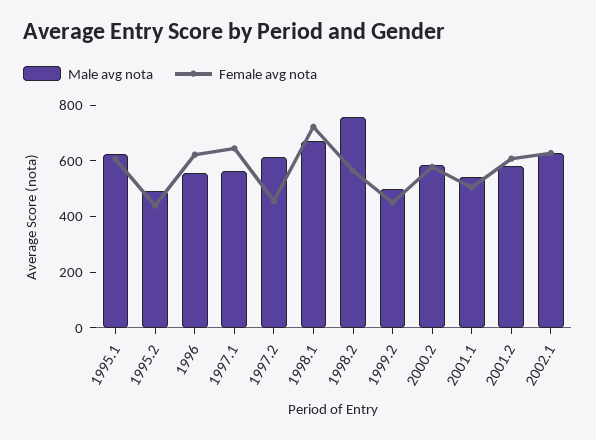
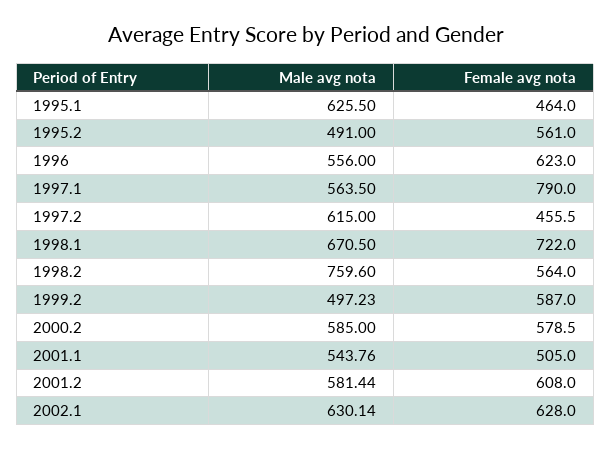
  {
    "Male avg nota": {
      "1995.1": 625.5,
      "1995.2": 491,
      "1996": 556,
      "1997.1": 563.5,
      "1997.2": 615,
      "1998.1": 670.5,
      "1998.2": 759.6,
      "1999.2": 497.23,
      "2000.2": 585,
      "2001.1": 543.76,
      "2001.2": 581.44,
      "2002.1": 630.14
    },
    "Female avg nota": {
-     "1995.1": 600,
+     "1995.1": 464,
-     "1995.2": 450,
+     "1995.2": 561,
      "1996": 623,
-     "1997.1": 650,
+     "1997.1": 790,
      "1997.2": 455.5,
      "1998.1": 722,
      "1998.2": 564,
-     "1999.2": 450,
+     "1999.2": 587,
      "2000.2": 578.5,
      "2001.1": 505,
      "2001.2": 608,
      "2002.1": 628
    }
  }

